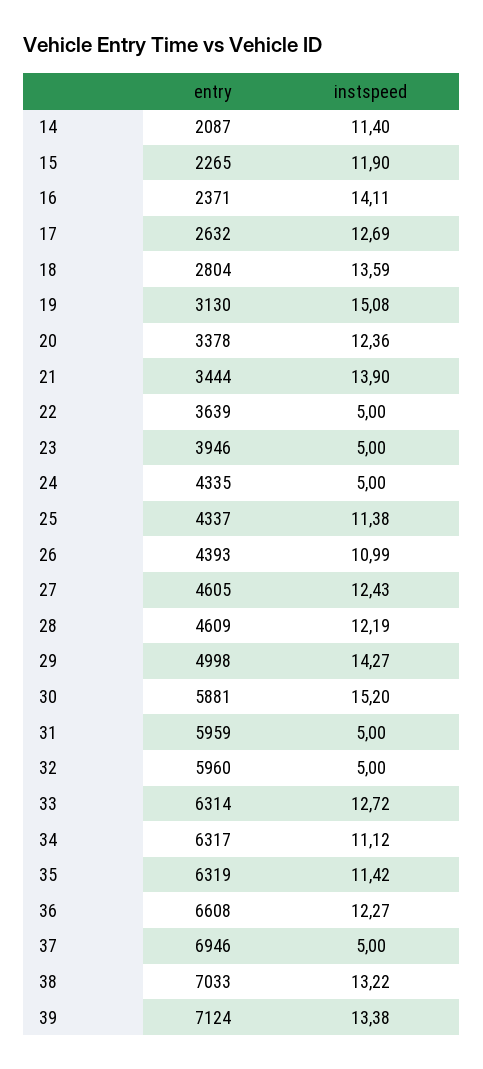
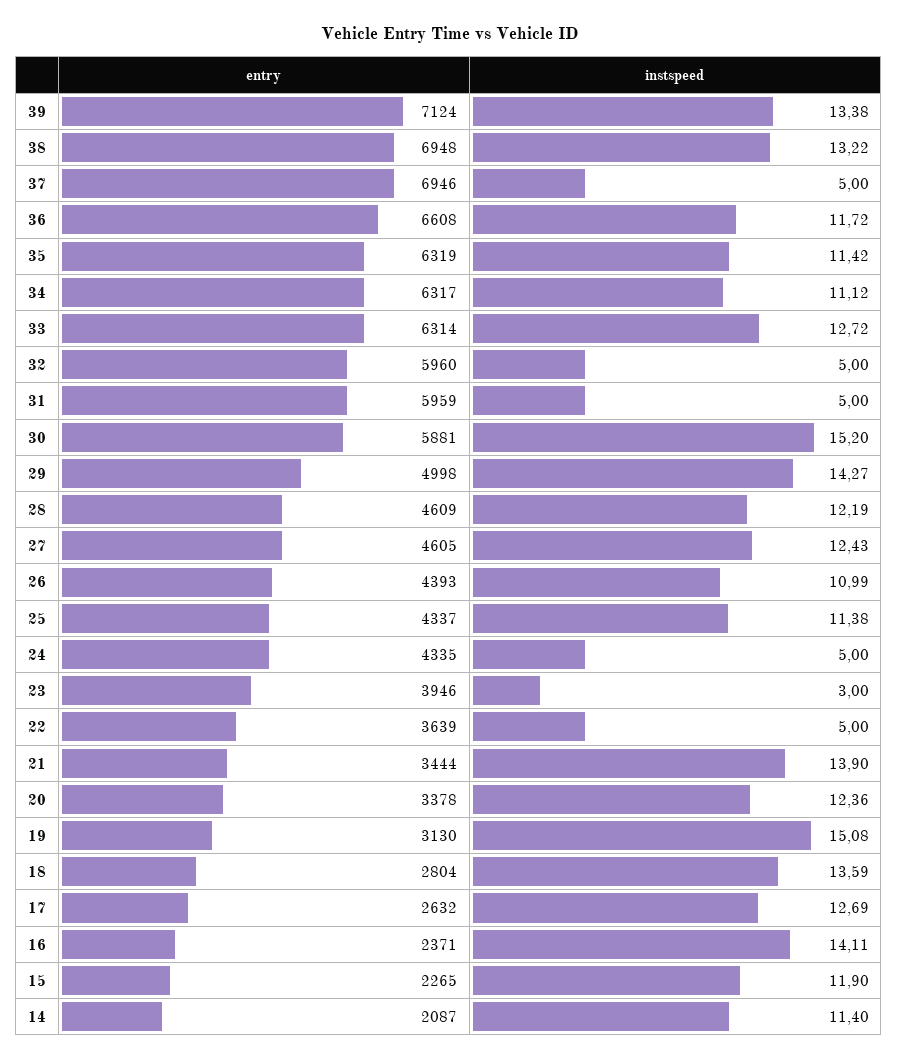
  {
    "entry": {
      "14": 2087,
      "15": 2265,
      "16": 2371,
      "17": 2632,
      "18": 2804,
      "19": 3130,
      "20": 3378,
      "21": 3444,
      "22": 3639,
      "23": 3946,
      "24": 4335,
      "25": 4337,
      "26": 4393,
      "27": 4605,
      "28": 4609,
      "29": 4998,
      "30": 5881,
      "31": 5959,
      "32": 5960,
      "33": 6314,
      "34": 6317,
      "35": 6319,
      "36": 6608,
      "37": 6946,
-     "38": 7033,
+     "38": 6948,
      "39": 7124
    },
    "instspeed": {
      "14": 11.4,
      "15": 11.9,
      "16": 14.11,
      "17": 12.69,
      "18": 13.59,
      "19": 15.08,
      "20": 12.36,
      "21": 13.9,
      "22": 5,
-     "23": 5,
+     "23": 3,
      "24": 5,
      "25": 11.38,
      "26": 10.99,
      "27": 12.43,
      "28": 12.19,
      "29": 14.27,
      "30": 15.2,
      "31": 5,
      "32": 5,
      "33": 12.72,
      "34": 11.12,
      "35": 11.42,
-     "36": 12.27,
+     "36": 11.72,
      "37": 5,
      "38": 13.22,
      "39": 13.38
    }
  }

